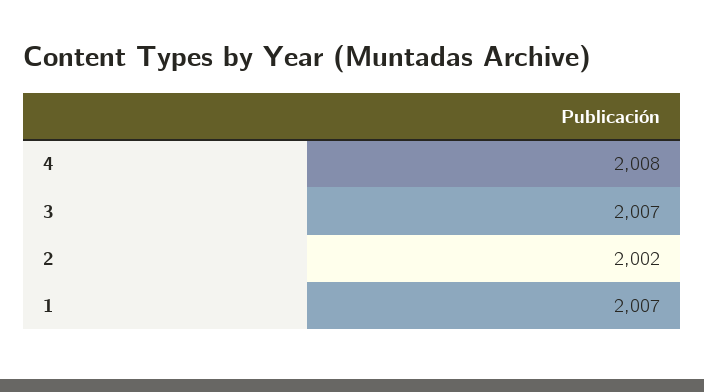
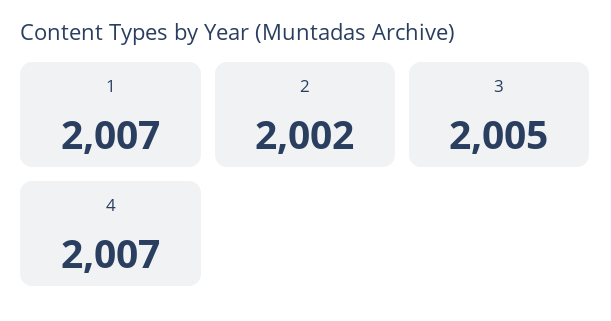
  {
-   "4": 2008,
+   "4": 2007,
-   "3": 2007,
+   "3": 2005,
    "2": 2002,
    "1": 2007
  }

